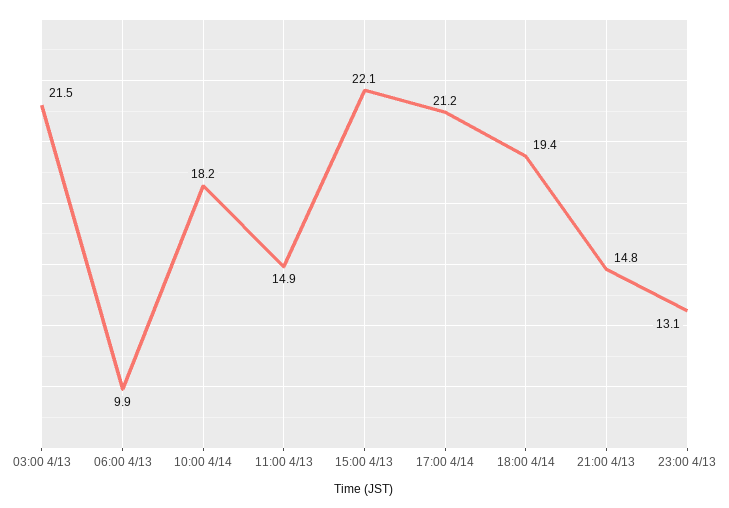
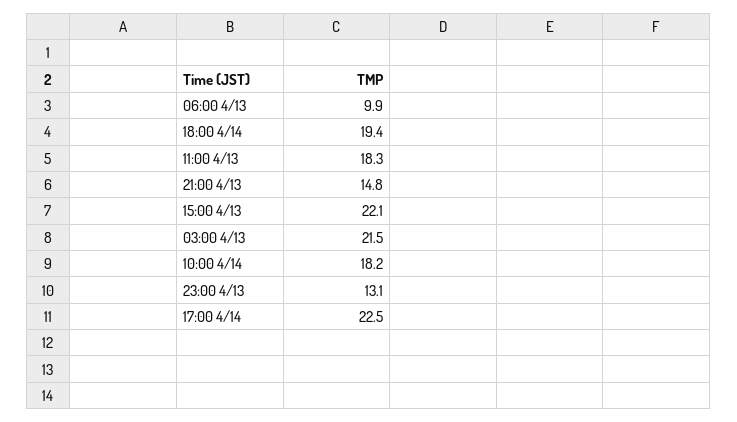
  {
    "03:00 4/13": 21.5,
    "06:00 4/13": 9.9,
    "10:00 4/14": 18.2,
-   "11:00 4/13": 14.9,
+   "11:00 4/13": 18.3,
    "15:00 4/13": 22.1,
-   "17:00 4/14": 21.2,
+   "17:00 4/14": 22.5,
    "18:00 4/14": 19.4,
    "21:00 4/13": 14.8,
    "23:00 4/13": 13.1
  }

